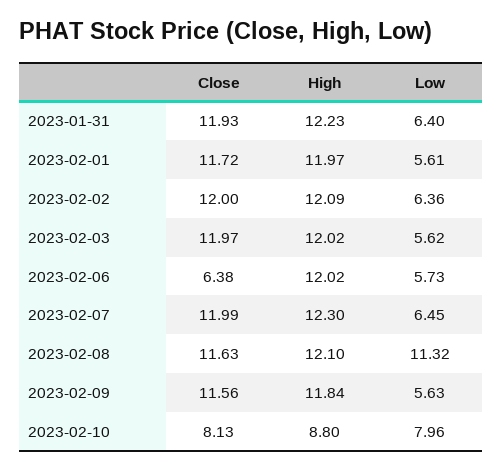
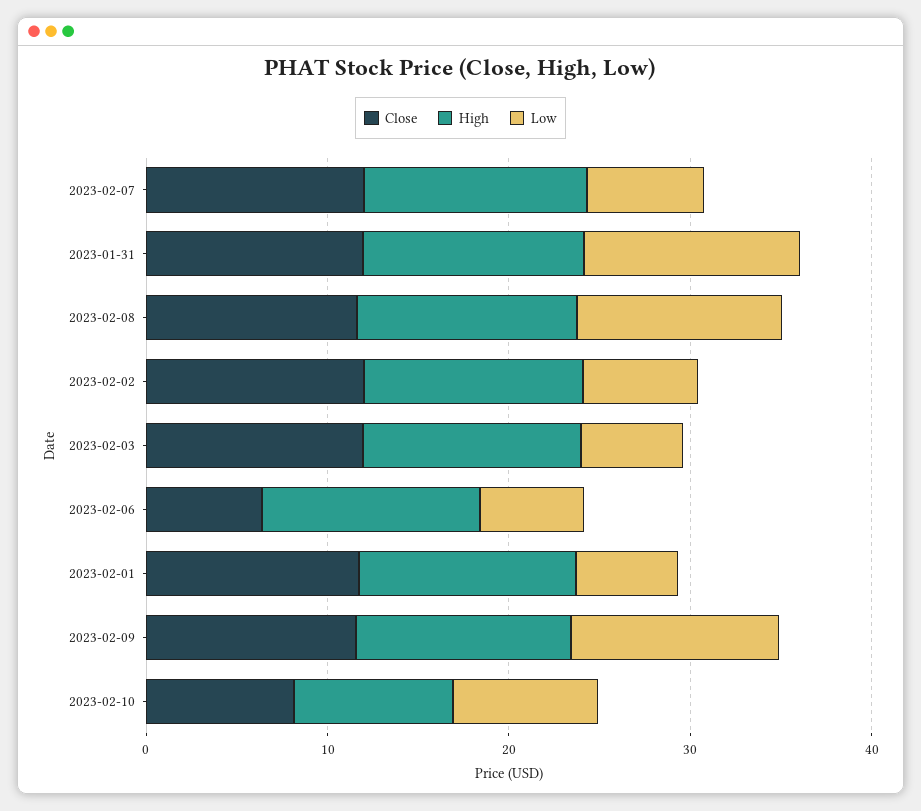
  {
    "Close": {
      "2023-01-31": 11.93,
      "2023-02-01": 11.72,
      "2023-02-02": 12,
      "2023-02-03": 11.97,
      "2023-02-06": 6.38,
      "2023-02-07": 11.99,
      "2023-02-08": 11.63,
      "2023-02-09": 11.56,
      "2023-02-10": 8.13
    },
    "High": {
      "2023-01-31": 12.23,
      "2023-02-01": 11.97,
      "2023-02-02": 12.09,
      "2023-02-03": 12.02,
      "2023-02-06": 12.02,
      "2023-02-07": 12.3,
      "2023-02-08": 12.1,
      "2023-02-09": 11.84,
      "2023-02-10": 8.8
    },
    "Low": {
-     "2023-01-31": 6.4,
+     "2023-01-31": 12,
      "2023-02-01": 5.61,
      "2023-02-02": 6.36,
      "2023-02-03": 5.62,
      "2023-02-06": 5.73,
      "2023-02-07": 6.45,
      "2023-02-08": 11.32,
-     "2023-02-09": 5.63,
+     "2023-02-09": 12,
      "2023-02-10": 7.96
    }
  }

